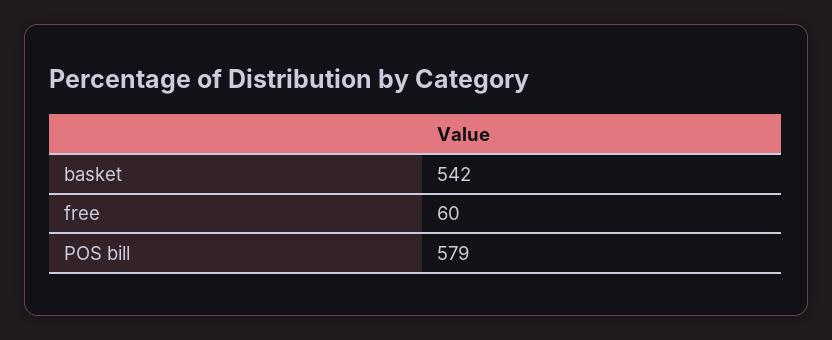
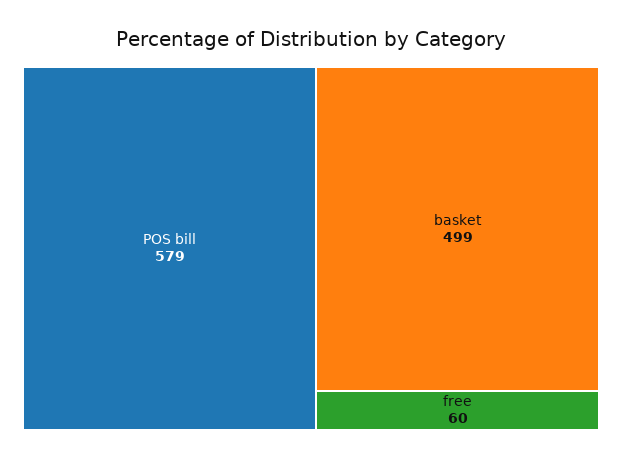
  {
-   "basket": 542,
+   "basket": 499,
    "free": 60,
    "POS bill": 579
  }

